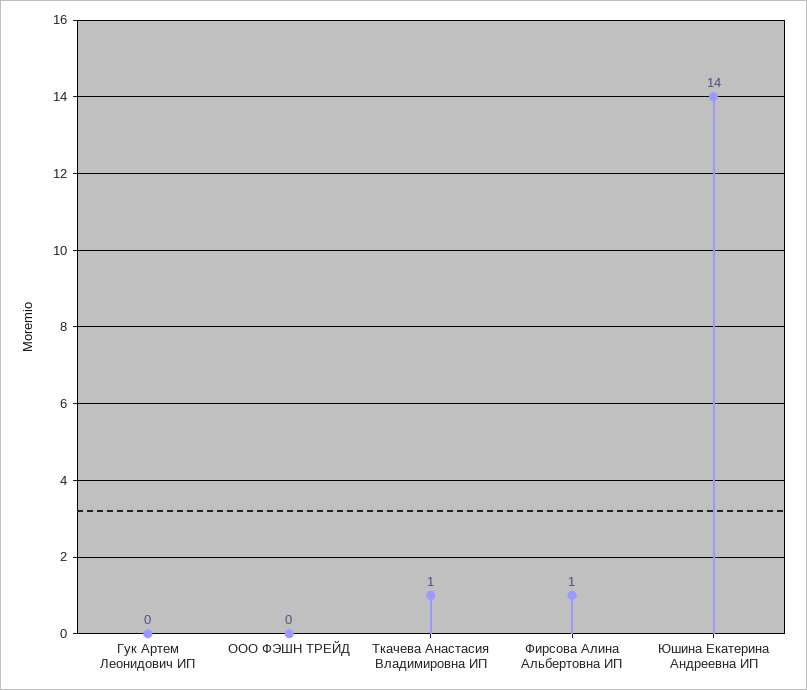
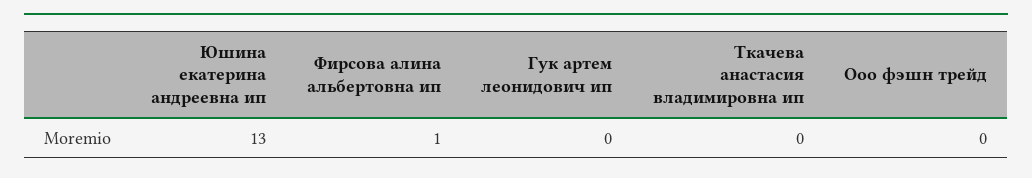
  {
    "Гук Артем Леонидович ИП": 0,
    "ООО ФЭШН ТРЕЙД": 0,
-   "Ткачева Анастасия Владимировна ИП": 1,
+   "Ткачева Анастасия Владимировна ИП": 0,
    "Фирсова Алина Альбертовна ИП": 1,
-   "Юшина Екатерина Андреевна ИП": 14
+   "Юшина Екатерина Андреевна ИП": 13
  }

